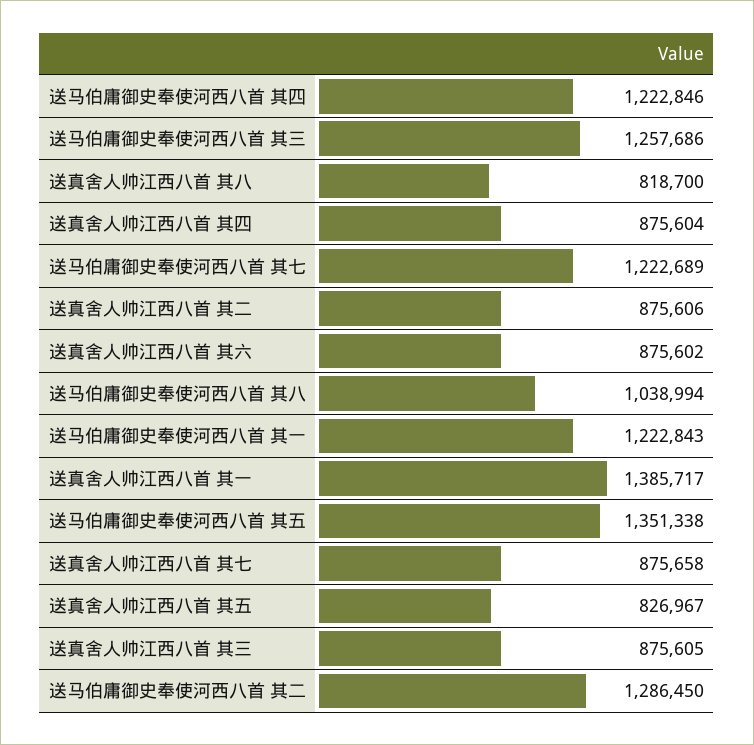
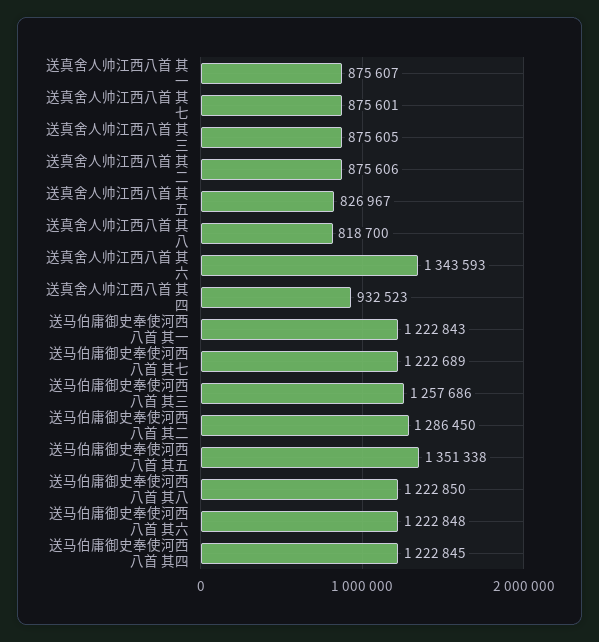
  {
-   "送马伯庸御史奉使河西八首 其四": 1222846,
+   "送马伯庸御史奉使河西八首 其四": 1222845,
    "送马伯庸御史奉使河西八首 其三": 1257686,
    "送真舍人帅江西八首 其八": 818700,
-   "送真舍人帅江西八首 其四": 875604,
+   "送真舍人帅江西八首 其四": 932523,
    "送马伯庸御史奉使河西八首 其七": 1222689,
    "送真舍人帅江西八首 其二": 875606,
-   "送真舍人帅江西八首 其六": 875602,
+   "送真舍人帅江西八首 其六": 1343593,
-   "送马伯庸御史奉使河西八首 其八": 1038994,
+   "送马伯庸御史奉使河西八首 其八": 1222850,
    "送马伯庸御史奉使河西八首 其一": 1222843,
-   "送真舍人帅江西八首 其一": 1385717,
+   "送真舍人帅江西八首 其一": 875607,
    "送马伯庸御史奉使河西八首 其五": 1351338,
-   "送真舍人帅江西八首 其七": 875658,
+   "送真舍人帅江西八首 其七": 875601,
    "送真舍人帅江西八首 其五": 826967,
    "送真舍人帅江西八首 其三": 875605,
-   "送马伯庸御史奉使河西八首 其二": 1286450
+   "送马伯庸御史奉使河西八首 其二": 1286450,
+   "送马伯庸御史奉使河西八首 其六": 1222848
  }

